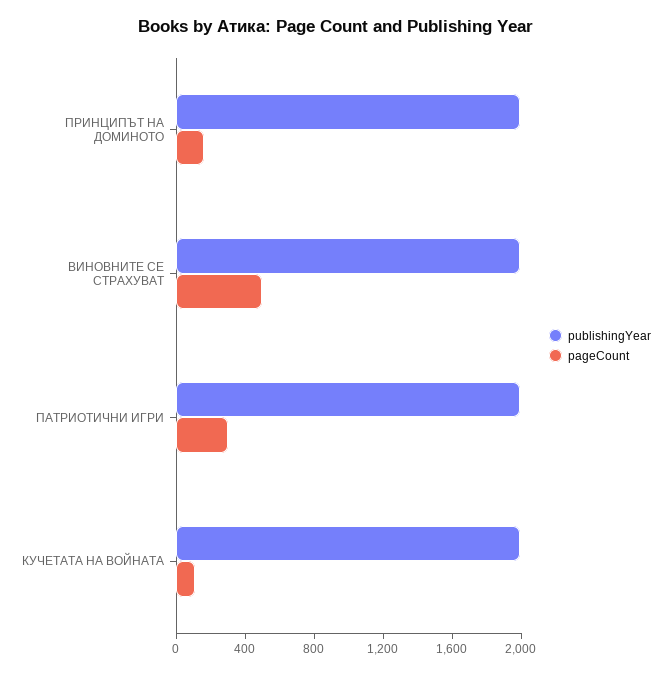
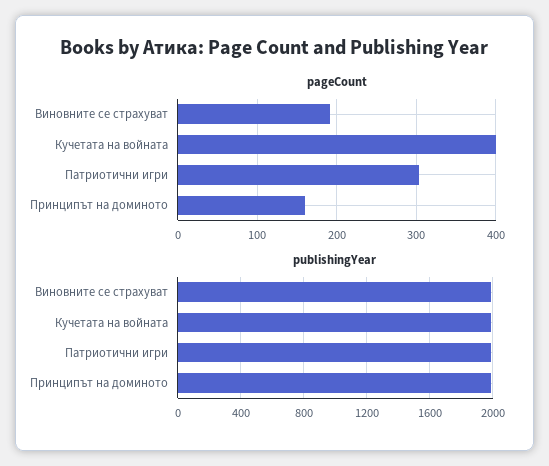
  {
    "publishingYear": {
      "ПРИНЦИПЪТ НА ДОМИНОТО": 2000,
      "ВИНОВНИТЕ СЕ СТРАХУВАТ": 2000,
      "ПАТРИОТИЧНИ ИГРИ": 2000,
      "КУЧЕТАТА НА ВОЙНАТА": 2000
    },
    "pageCount": {
      "ПРИНЦИПЪТ НА ДОМИНОТО": 160,
-     "ВИНОВНИТЕ СЕ СТРАХУВАТ": 500,
+     "ВИНОВНИТЕ СЕ СТРАХУВАТ": 190,
      "ПАТРИОТИЧНИ ИГРИ": 300,
-     "КУЧЕТАТА НА ВОЙНАТА": 100
+     "КУЧЕТАТА НА ВОЙНАТА": 400
    }
  }

